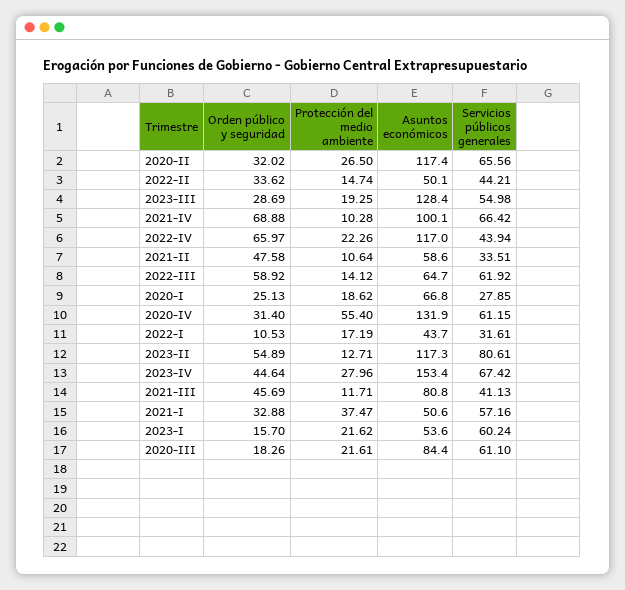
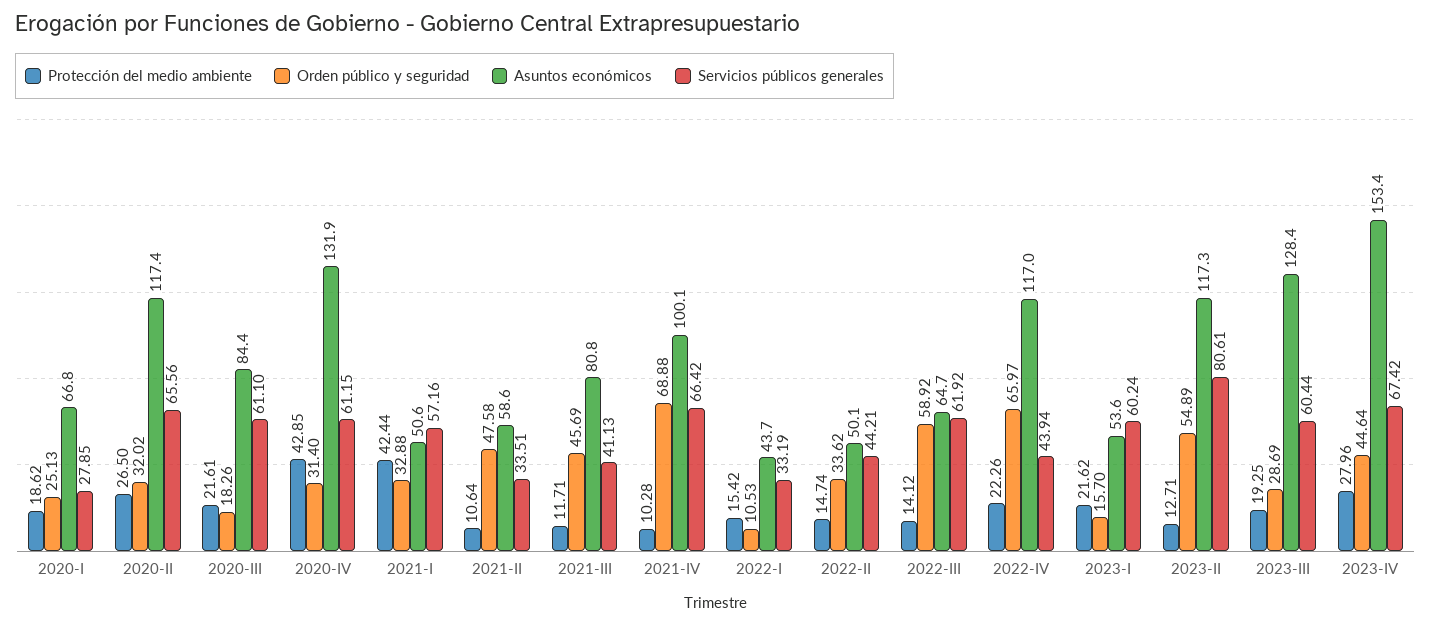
  {
    "Orden público y seguridad": {
      "2020-II": 32.02,
      "2022-II": 33.62,
      "2023-III": 28.69,
      "2021-IV": 68.88,
      "2022-IV": 65.97,
      "2021-II": 47.58,
      "2022-III": 58.92,
      "2020-I": 25.13,
      "2020-IV": 31.4,
      "2022-I": 10.53,
      "2023-II": 54.89,
      "2023-IV": 44.64,
      "2021-III": 45.69,
      "2021-I": 32.88,
      "2023-I": 15.7,
      "2020-III": 18.26
    },
    "Protección del medio ambiente": {
      "2020-II": 26.5,
      "2022-II": 14.74,
      "2023-III": 19.25,
      "2021-IV": 10.28,
      "2022-IV": 22.26,
      "2021-II": 10.64,
      "2022-III": 14.12,
      "2020-I": 18.62,
-     "2020-IV": 55.4,
+     "2020-IV": 42.85,
-     "2022-I": 17.19,
+     "2022-I": 15.42,
      "2023-II": 12.71,
      "2023-IV": 27.96,
      "2021-III": 11.71,
-     "2021-I": 37.47,
+     "2021-I": 42.44,
      "2023-I": 21.62,
      "2020-III": 21.61
    },
    "Asuntos económicos": {
      "2020-II": 117.4,
      "2022-II": 50.1,
      "2023-III": 128.4,
      "2021-IV": 100.1,
      "2022-IV": 117,
      "2021-II": 58.6,
      "2022-III": 64.7,
      "2020-I": 66.8,
      "2020-IV": 131.9,
      "2022-I": 43.7,
      "2023-II": 117.3,
      "2023-IV": 153.4,
      "2021-III": 80.8,
      "2021-I": 50.6,
      "2023-I": 53.6,
      "2020-III": 84.4
    },
    "Servicios públicos generales": {
      "2020-II": 65.56,
      "2022-II": 44.21,
-     "2023-III": 54.98,
+     "2023-III": 60.44,
      "2021-IV": 66.42,
      "2022-IV": 43.94,
      "2021-II": 33.51,
      "2022-III": 61.92,
      "2020-I": 27.85,
      "2020-IV": 61.15,
-     "2022-I": 31.61,
+     "2022-I": 33.19,
      "2023-II": 80.61,
      "2023-IV": 67.42,
      "2021-III": 41.13,
      "2021-I": 57.16,
      "2023-I": 60.24,
      "2020-III": 61.1
    }
  }

